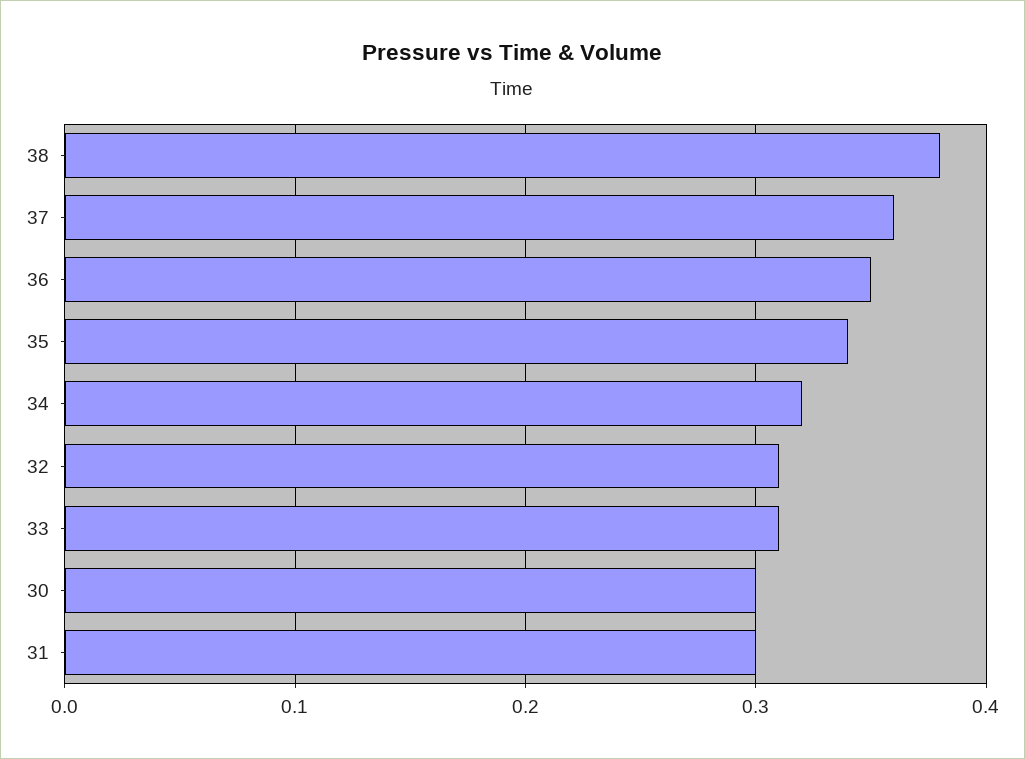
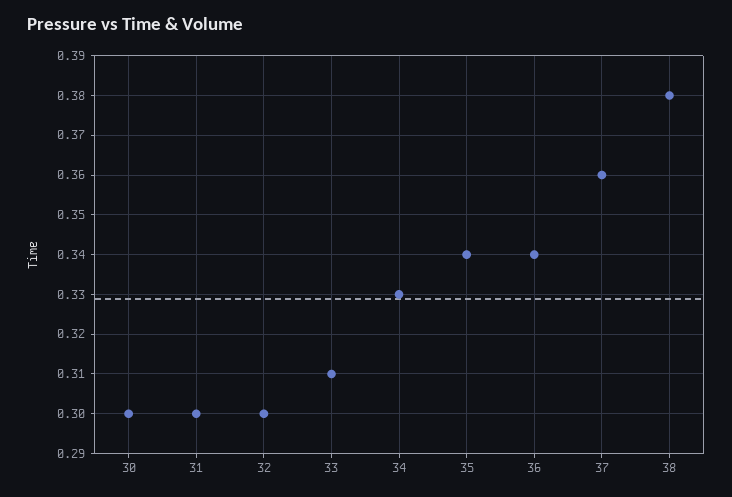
  {
    "38": 0.38,
    "37": 0.36,
-   "36": 0.35,
+   "36": 0.34,
    "35": 0.34,
-   "34": 0.32,
+   "34": 0.33,
-   "32": 0.31,
+   "32": 0.3,
    "33": 0.31,
    "30": 0.3,
    "31": 0.3
  }

